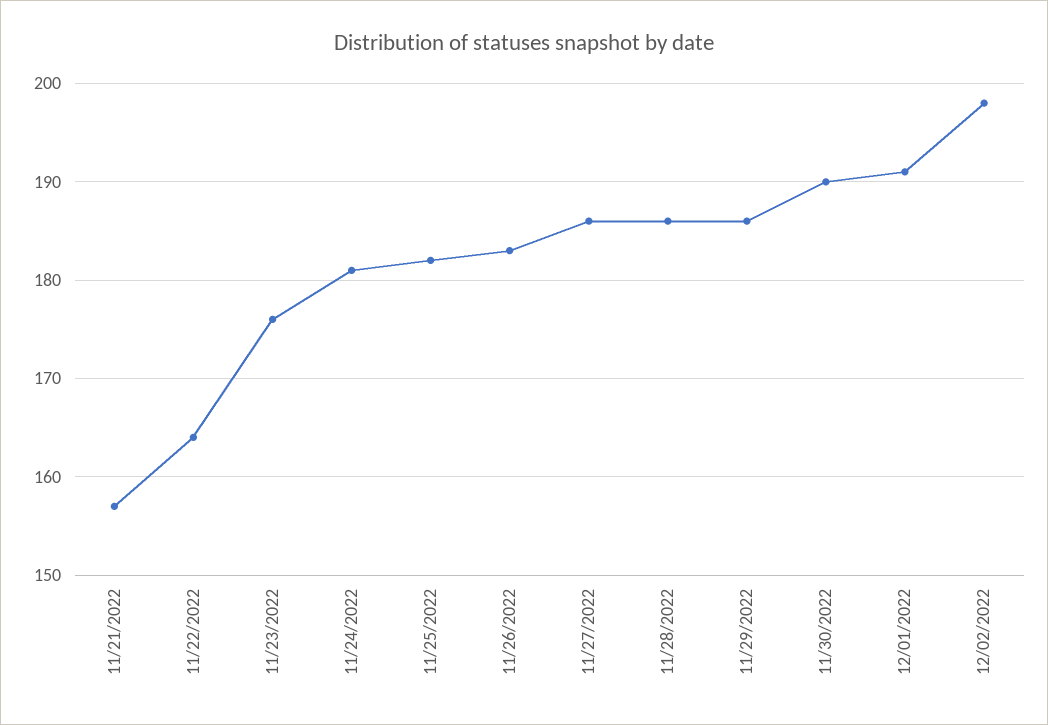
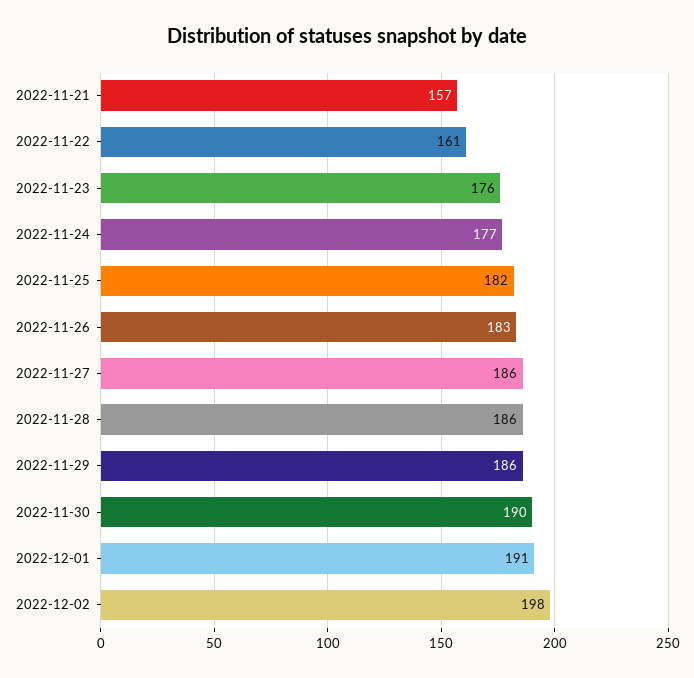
  {
    "11/21/2022": 157,
-   "11/22/2022": 164,
+   "11/22/2022": 161,
    "11/23/2022": 176,
-   "11/24/2022": 181,
+   "11/24/2022": 177,
    "11/25/2022": 182,
    "11/26/2022": 183,
    "11/27/2022": 186,
    "11/28/2022": 186,
    "11/29/2022": 186,
    "11/30/2022": 190,
    "12/01/2022": 191,
    "12/02/2022": 198
  }

